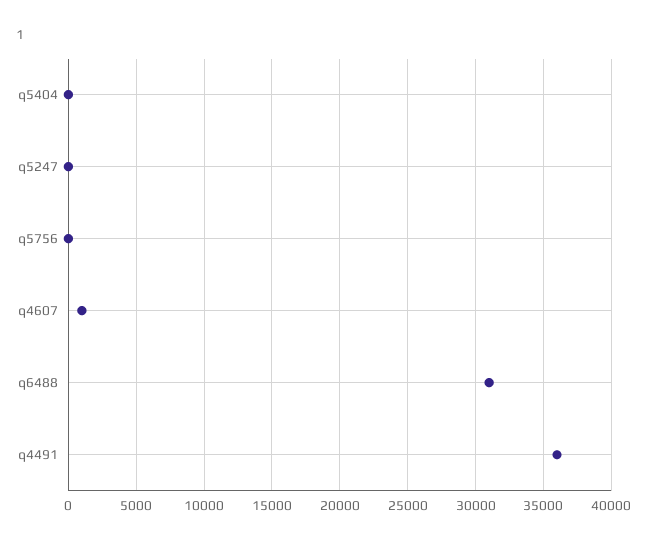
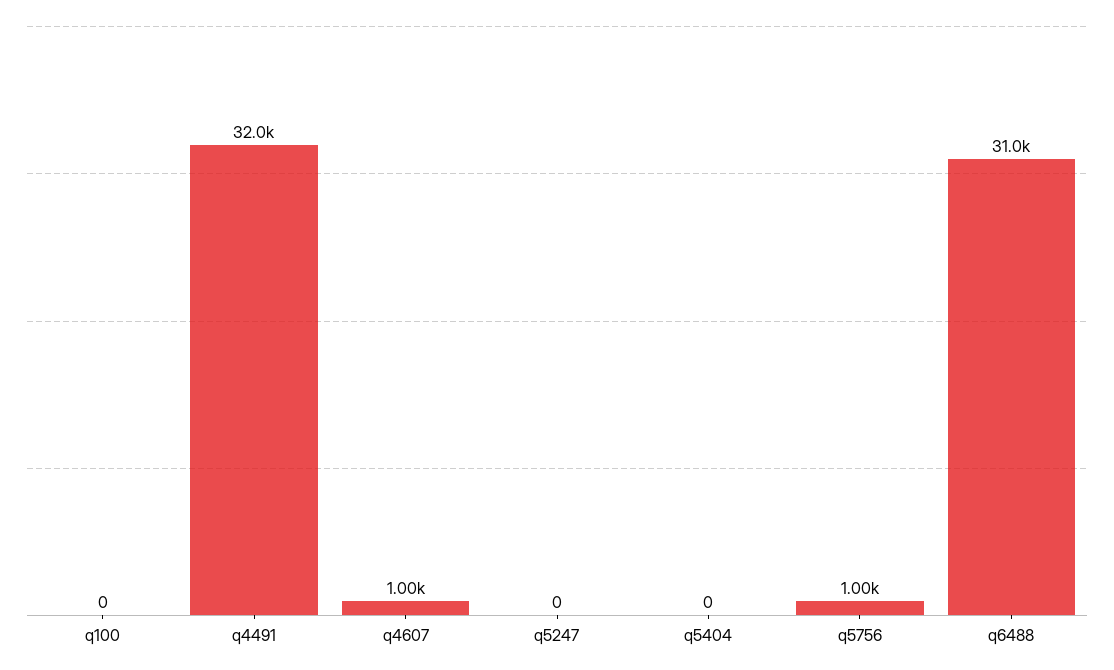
  {
    "q5404": 0,
    "q5247": 0,
-   "q5756": 0,
+   "q5756": 1000,
    "q4607": 1000,
    "q6488": 31000,
-   "q4491": 36000
+   "q4491": 32000,
+   "q100": 0
  }

